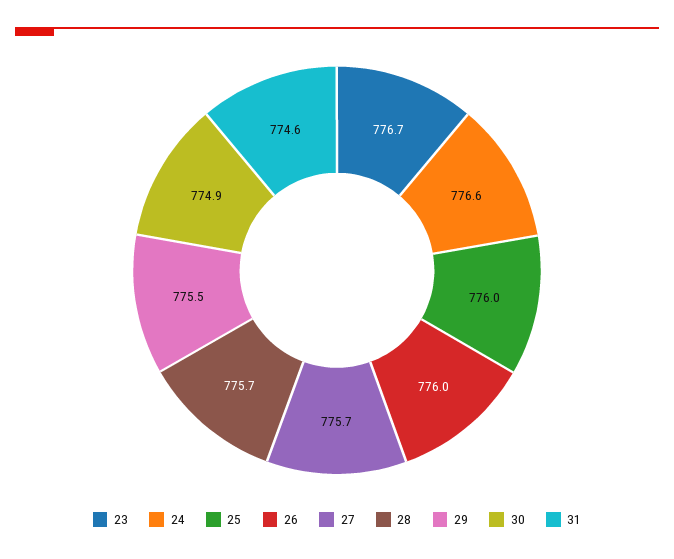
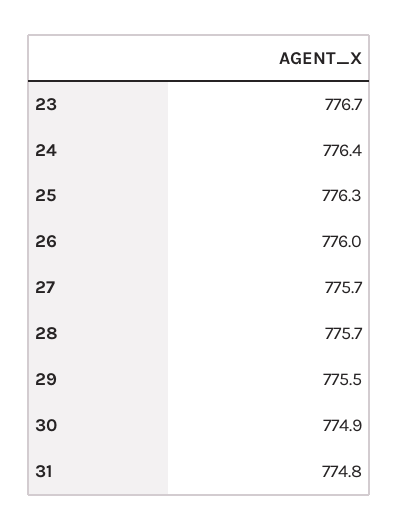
  {
    "23": 776.7,
-   "24": 776.6,
+   "24": 776.4,
-   "25": 776,
+   "25": 776.3,
    "26": 776,
    "27": 775.7,
    "28": 775.7,
    "29": 775.5,
    "30": 774.9,
-   "31": 774.6
+   "31": 774.8
  }

